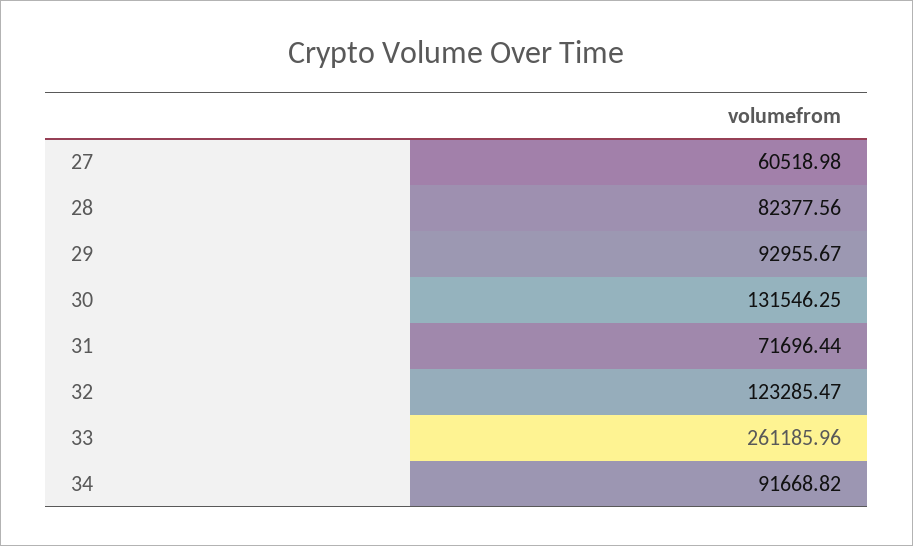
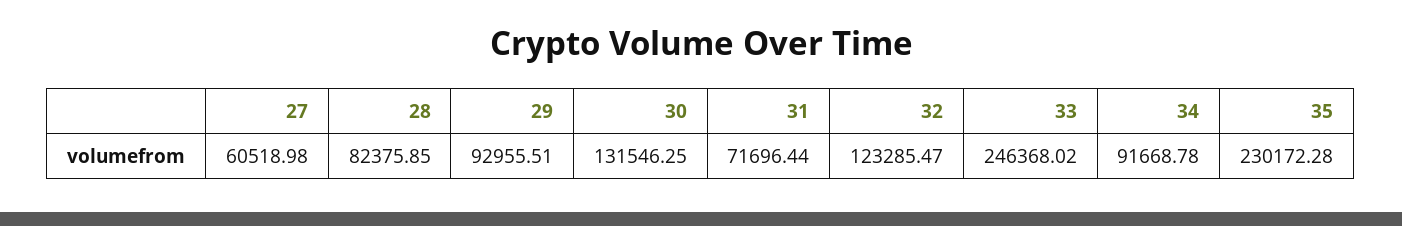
  {
    "27": 60518.98,
-   "28": 82377.56,
+   "28": 82375.85,
-   "29": 92955.67,
+   "29": 92955.51,
    "30": 131546.25,
    "31": 71696.44,
    "32": 123285.47,
-   "33": 261185.96,
+   "33": 246368.02,
-   "34": 91668.82
+   "34": 91668.78,
+   "35": 230172.28
  }

